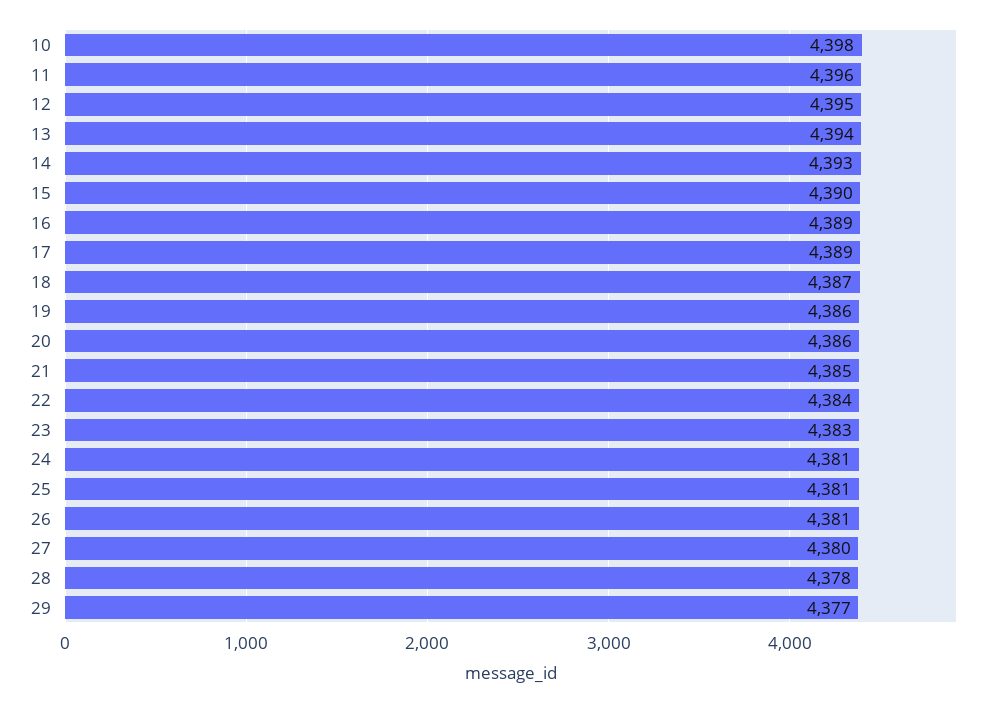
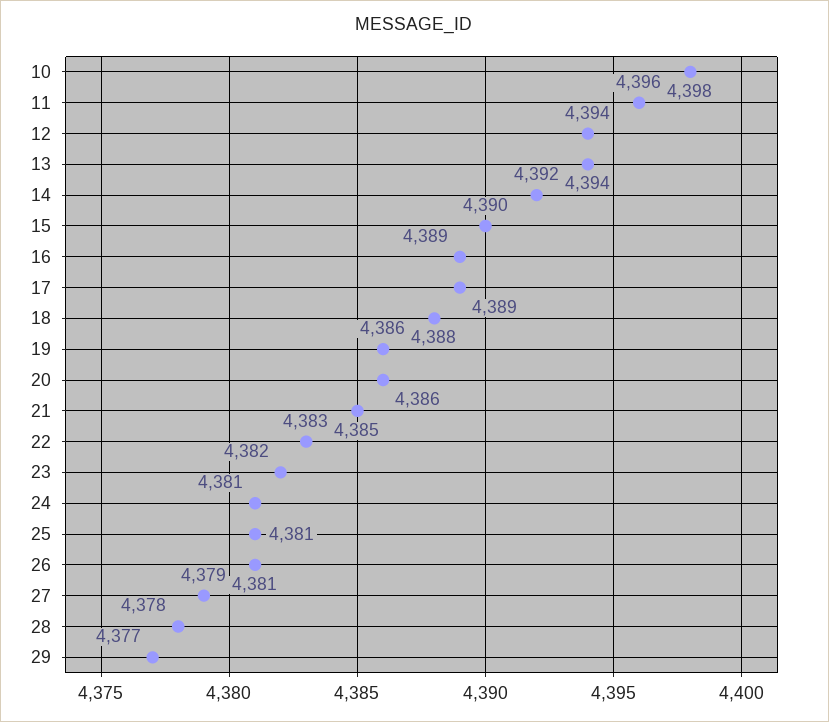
  {
    "10": 4398,
    "11": 4396,
-   "12": 4395,
+   "12": 4394,
    "13": 4394,
-   "14": 4393,
+   "14": 4392,
    "15": 4390,
    "16": 4389,
    "17": 4389,
-   "18": 4387,
+   "18": 4388,
    "19": 4386,
    "20": 4386,
    "21": 4385,
-   "22": 4384,
+   "22": 4383,
-   "23": 4383,
+   "23": 4382,
    "24": 4381,
    "25": 4381,
    "26": 4381,
-   "27": 4380,
+   "27": 4379,
    "28": 4378,
    "29": 4377
  }

